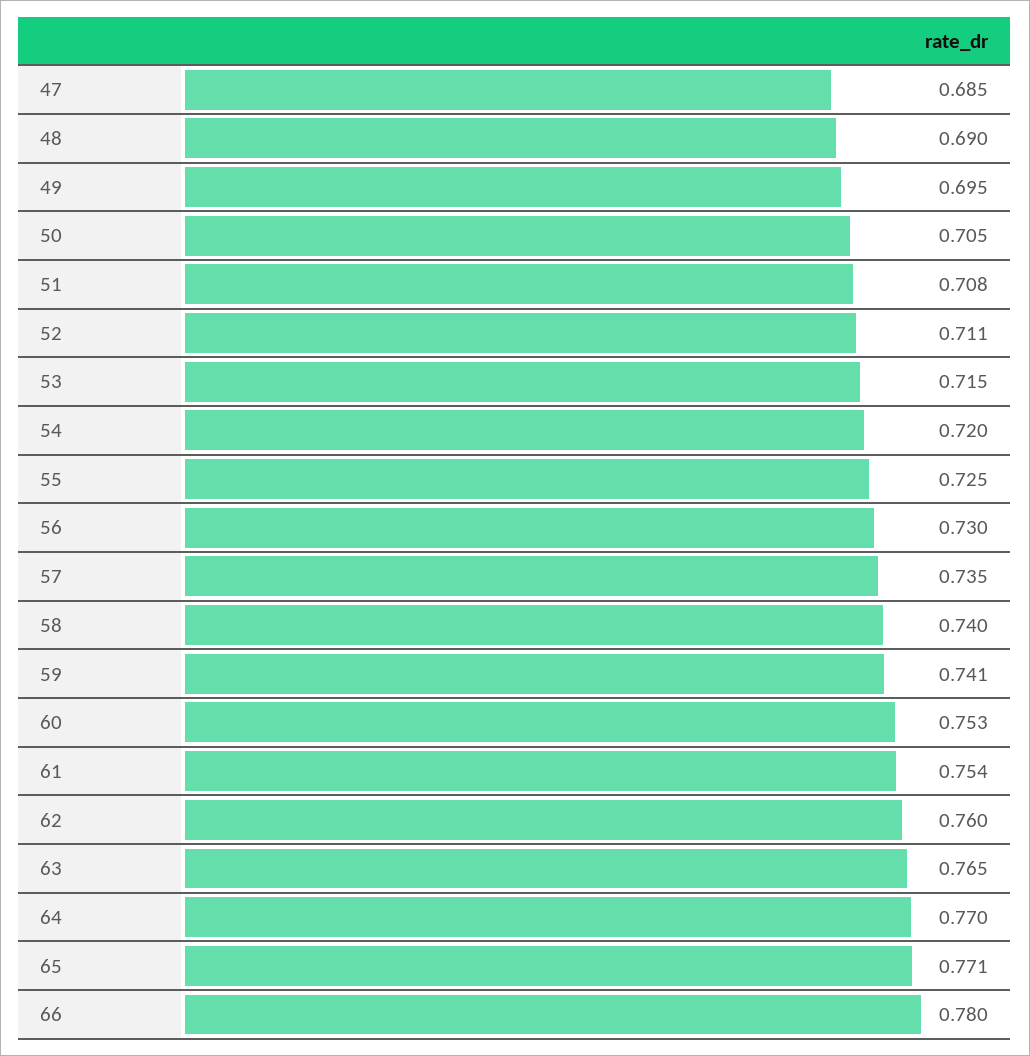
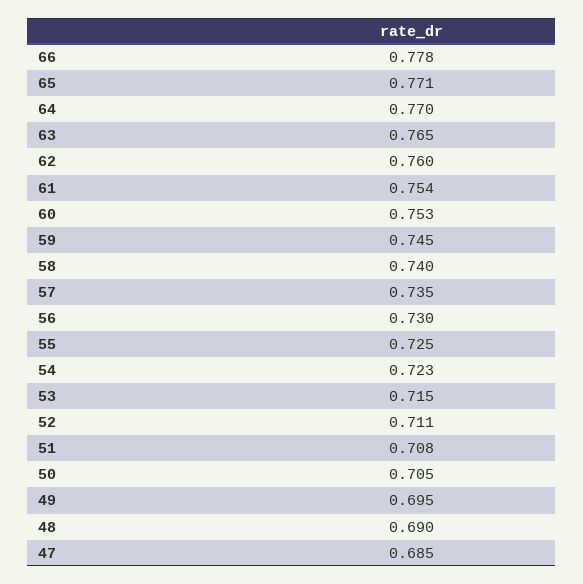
  {
    "47": 0.685,
    "48": 0.69,
    "49": 0.695,
    "50": 0.705,
    "51": 0.708,
    "52": 0.711,
    "53": 0.715,
-   "54": 0.72,
+   "54": 0.723,
    "55": 0.725,
    "56": 0.73,
    "57": 0.735,
    "58": 0.74,
-   "59": 0.741,
+   "59": 0.745,
    "60": 0.753,
    "61": 0.754,
    "62": 0.76,
    "63": 0.765,
    "64": 0.77,
    "65": 0.771,
-   "66": 0.78
+   "66": 0.778
  }

